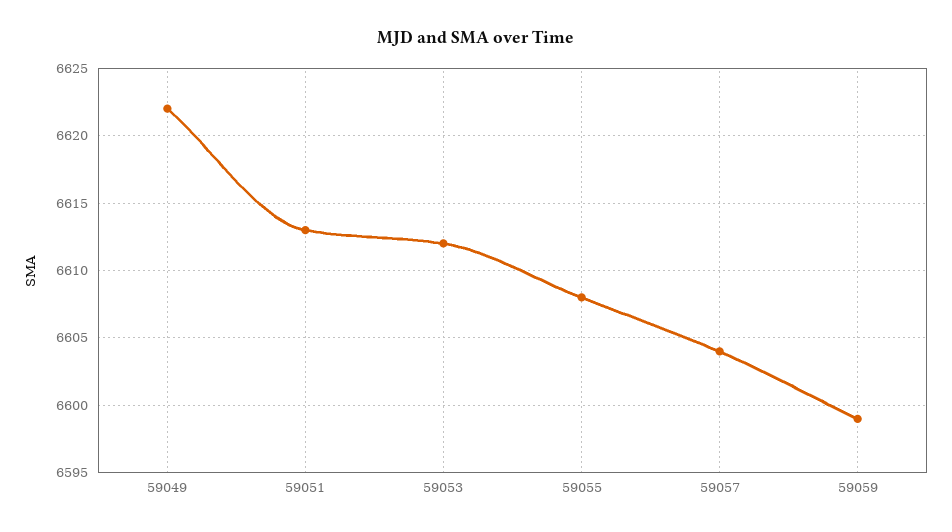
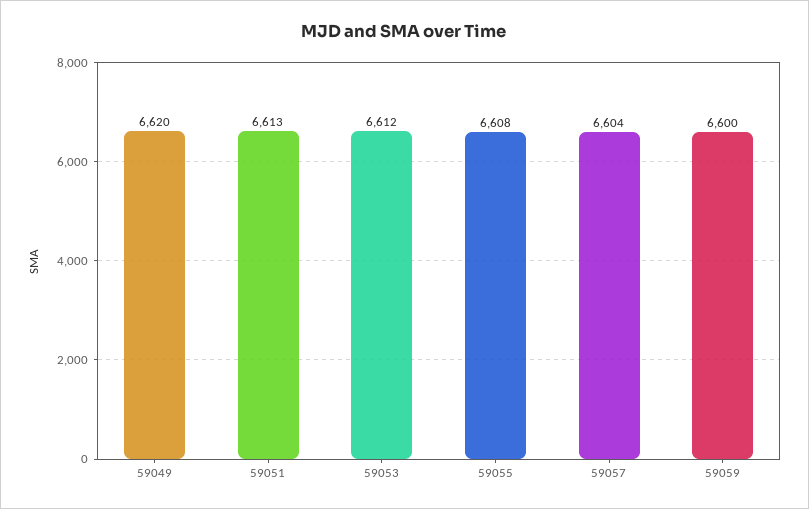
  {
-   "59049": 6622,
+   "59049": 6620,
    "59051": 6613,
    "59053": 6612,
    "59055": 6608,
    "59057": 6604,
-   "59059": 6599
+   "59059": 6600
  }

